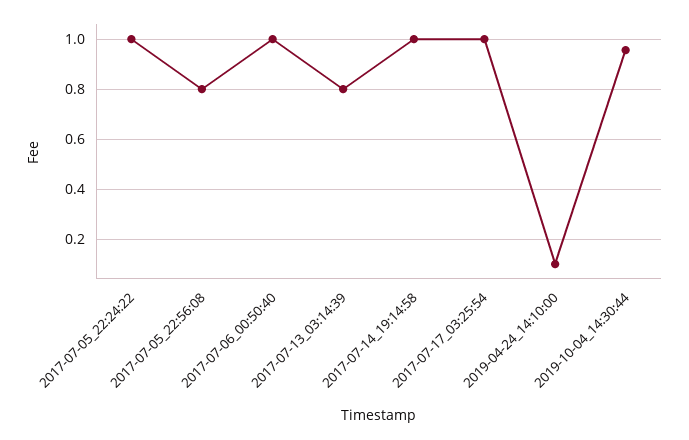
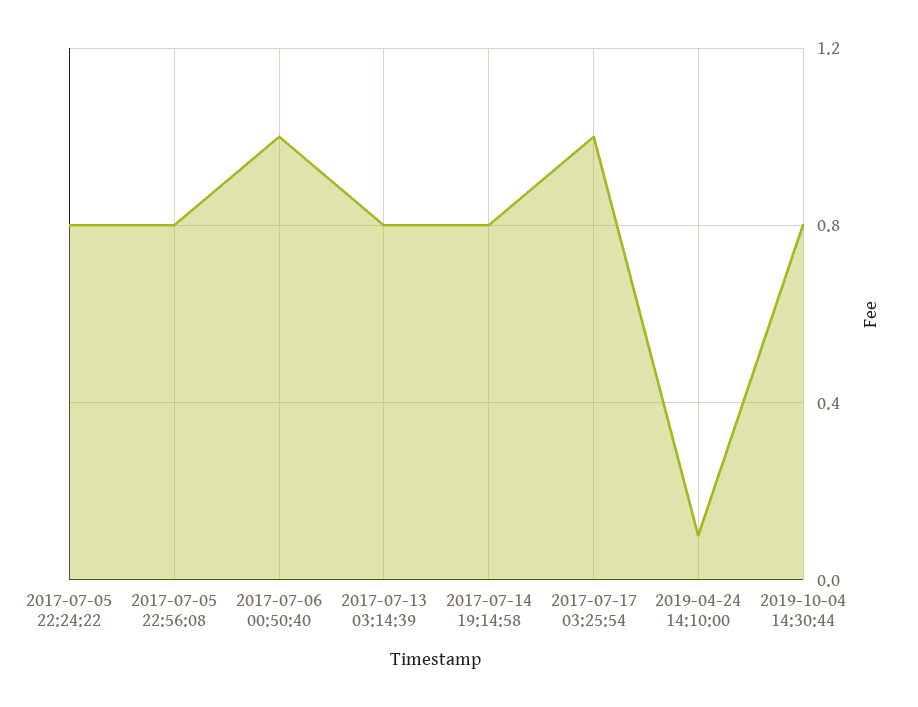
  {
-   "2017-07-05_22:24:22": 1,
+   "2017-07-05_22:24:22": 0.8,
    "2017-07-05_22:56:08": 0.8,
    "2017-07-06_00:50:40": 1,
    "2017-07-13_03:14:39": 0.8,
-   "2017-07-14_19:14:58": 1,
+   "2017-07-14_19:14:58": 0.8,
    "2017-07-17_03:25:54": 1,
    "2019-04-24_14:10:00": 0.1,
-   "2019-10-04_14:30:44": 0.95
+   "2019-10-04_14:30:44": 0.8
  }

